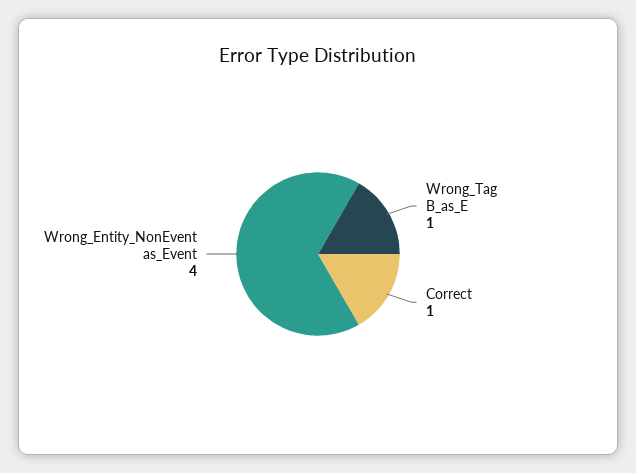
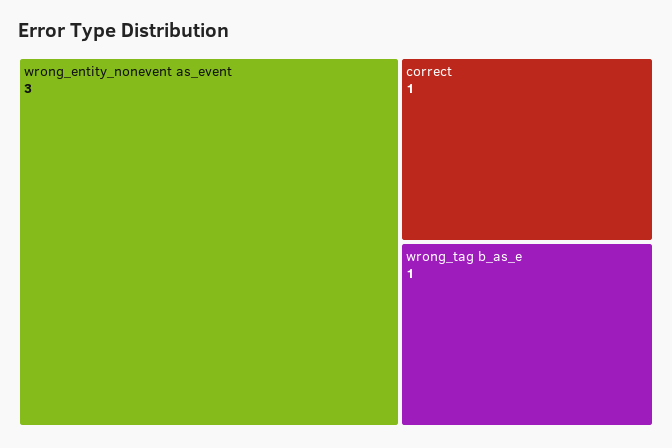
  {
    "Wrong_Tag B_as_E": 1,
    "Correct": 1,
-   "Wrong_Entity_NonEvent as_Event": 4
+   "Wrong_Entity_NonEvent as_Event": 3
  }

